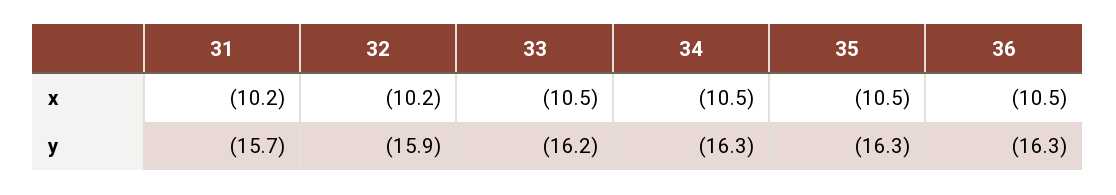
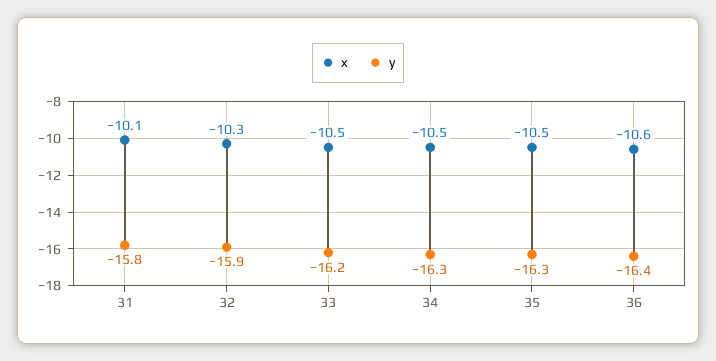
  {
    "x": {
-     "31": -10.2,
+     "31": -10.1,
-     "32": -10.2,
+     "32": -10.3,
      "33": -10.5,
      "34": -10.5,
      "35": -10.5,
-     "36": -10.5
+     "36": -10.6
    },
    "y": {
-     "31": -15.7,
+     "31": -15.8,
      "32": -15.9,
      "33": -16.2,
      "34": -16.3,
      "35": -16.3,
-     "36": -16.3
+     "36": -16.4
    }
  }

